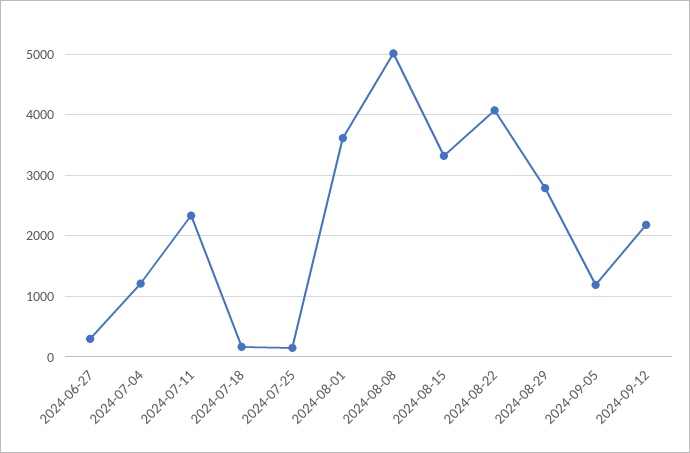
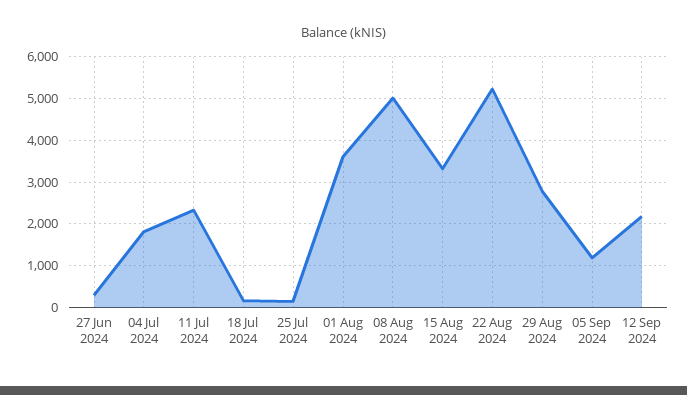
  {
    "2024-06-27": 300,
-   "2024-07-04": 1200,
+   "2024-07-04": 1800,
    "2024-07-11": 2300,
    "2024-07-18": 200,
    "2024-07-25": 100,
    "2024-08-01": 3600,
    "2024-08-08": 5000,
    "2024-08-15": 3300,
-   "2024-08-22": 4100,
+   "2024-08-22": 5200,
    "2024-08-29": 2800,
    "2024-09-05": 1200,
    "2024-09-12": 2200
  }

